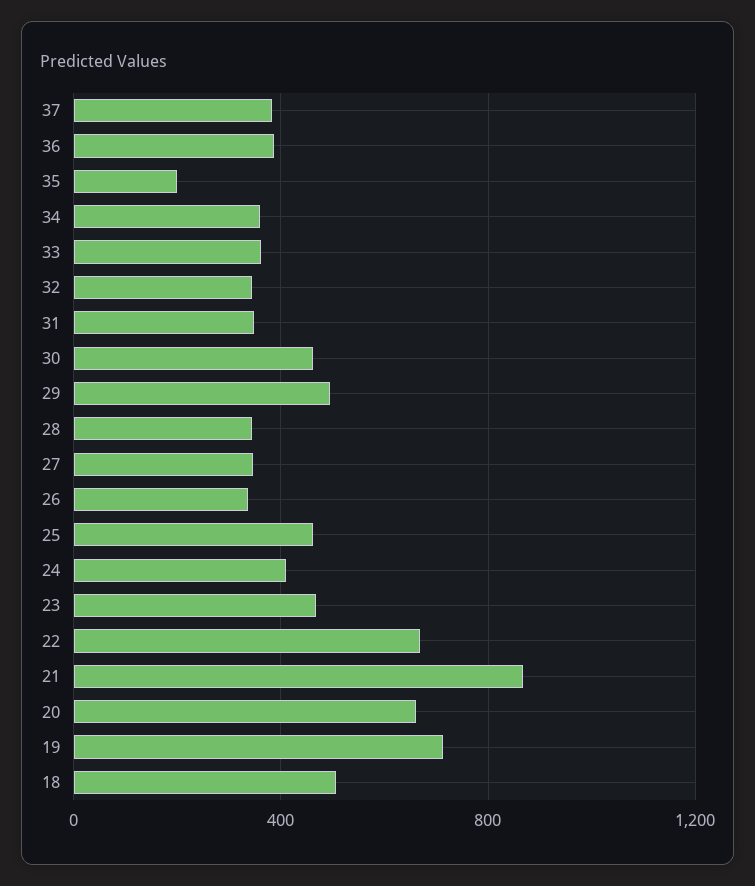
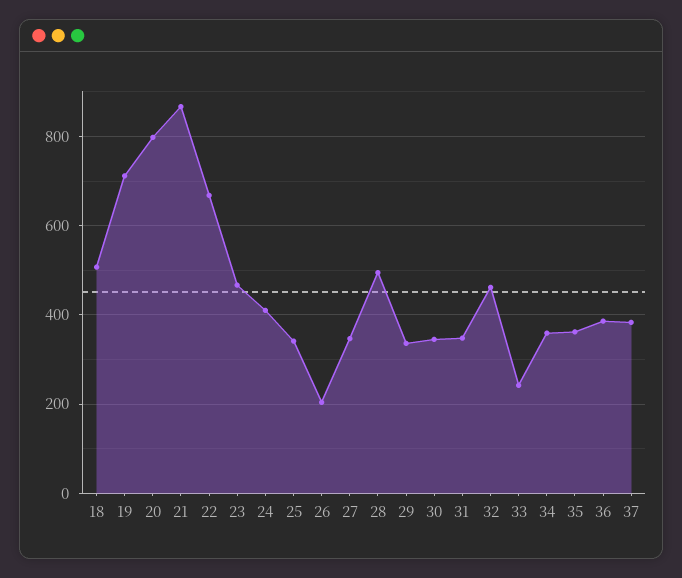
  {
    "37": 380,
    "36": 380,
-   "35": 200,
+   "35": 360,
    "34": 360,
-   "33": 350,
+   "33": 240,
-   "32": 350,
+   "32": 460,
    "31": 340,
-   "30": 450,
+   "30": 340,
-   "29": 500,
+   "29": 340,
-   "28": 350,
+   "28": 500,
    "27": 340,
-   "26": 350,
+   "26": 200,
-   "25": 450,
+   "25": 340,
    "24": 420,
    "23": 460,
    "22": 660,
    "21": 860,
-   "20": 650,
+   "20": 800,
    "19": 720,
    "18": 500
  }

